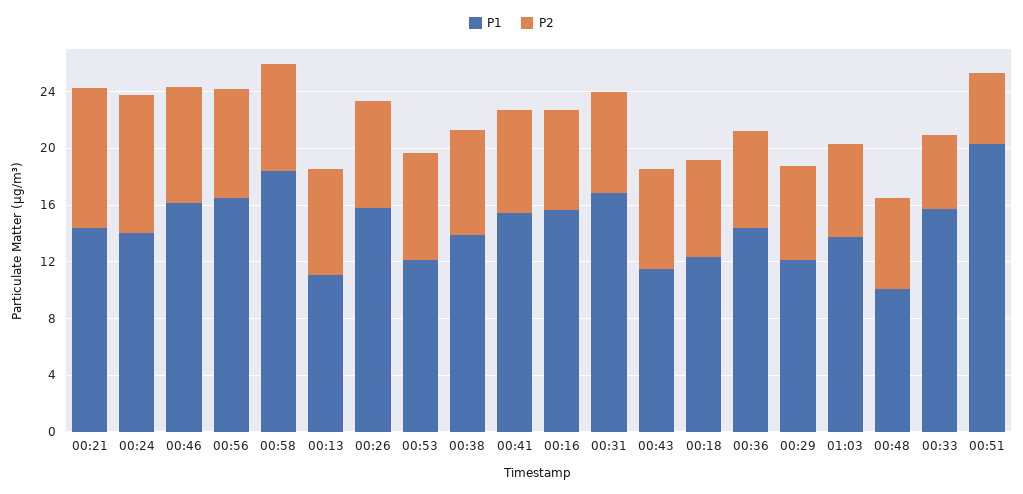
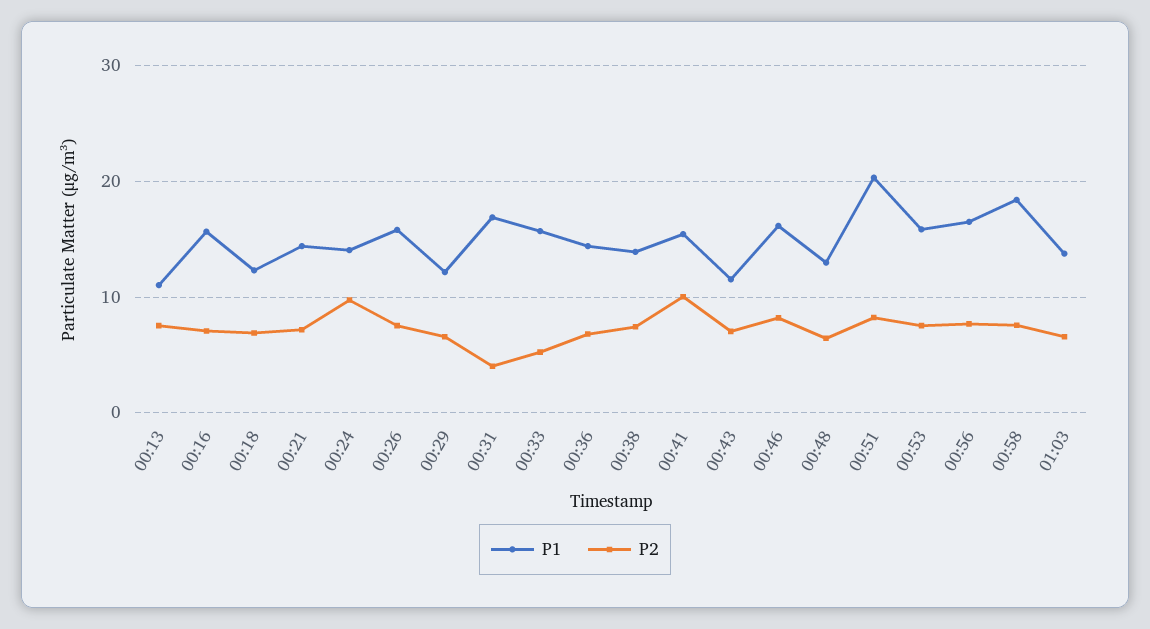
  {
    "P1": {
      "00:21": 14,
      "00:24": 14,
      "00:46": 16,
      "00:56": 17,
      "00:58": 18,
      "00:13": 11,
      "00:26": 16,
-     "00:53": 12,
+     "00:53": 16,
      "00:38": 14,
      "00:41": 15,
      "00:16": 16,
      "00:31": 17,
      "00:43": 12,
      "00:18": 12,
      "00:36": 14,
      "00:29": 12,
      "01:03": 14,
-     "00:48": 10,
+     "00:48": 13,
      "00:33": 16,
      "00:51": 20
    },
    "P2": {
-     "00:21": 10,
+     "00:21": 7,
      "00:24": 10,
      "00:46": 8,
      "00:56": 8,
      "00:58": 8,
      "00:13": 8,
      "00:26": 8,
      "00:53": 8,
      "00:38": 7,
-     "00:41": 7,
+     "00:41": 10,
      "00:16": 7,
-     "00:31": 7,
+     "00:31": 4,
      "00:43": 7,
      "00:18": 7,
      "00:36": 7,
      "00:29": 7,
      "01:03": 7,
      "00:48": 6,
      "00:33": 5,
-     "00:51": 5
+     "00:51": 8
    }
  }

